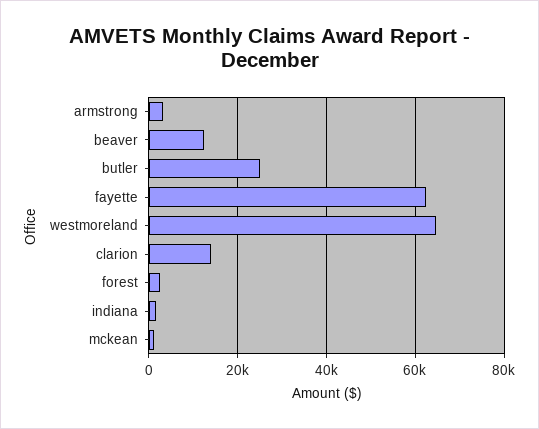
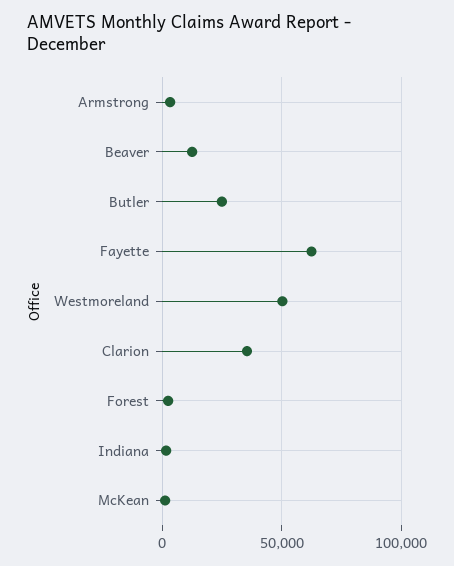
  {
    "armstrong": 4000,
    "beaver": 12000,
    "butler": 24000,
    "fayette": 62000,
-   "westmoreland": 64000,
+   "westmoreland": 50000,
-   "clarion": 14000,
+   "clarion": 35000,
    "forest": 2000,
    "indiana": 2000,
    "mckean": 2000
  }

